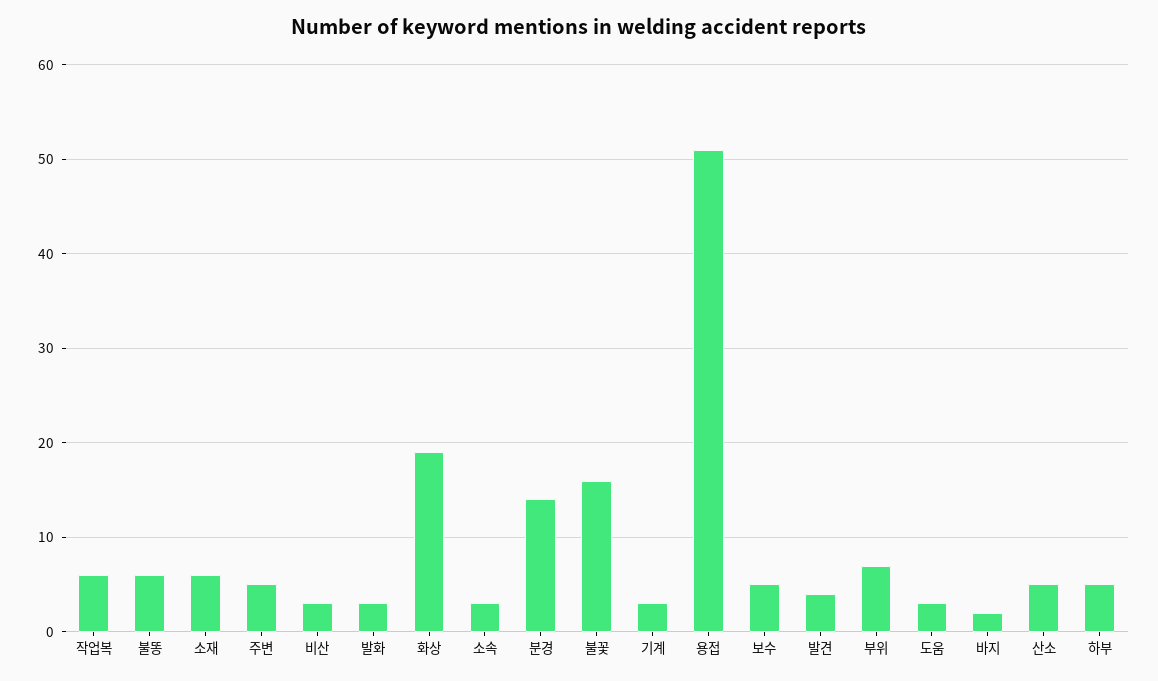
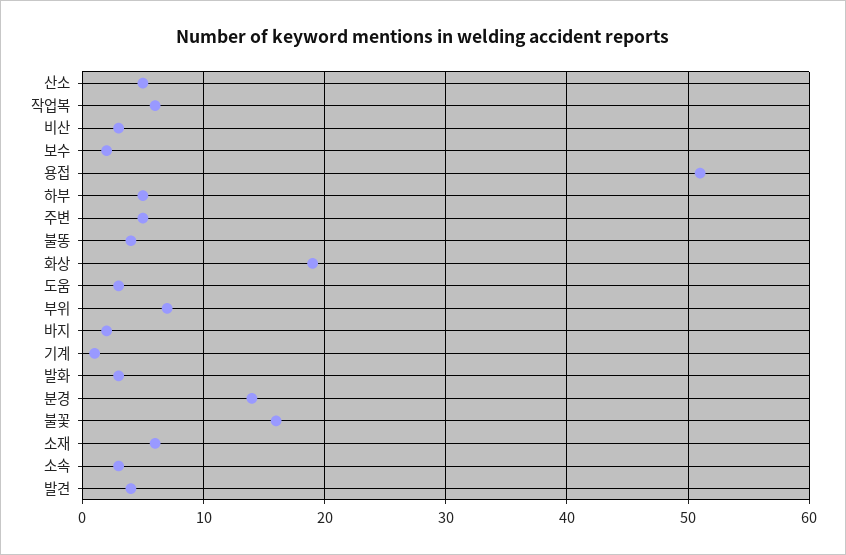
  {
    "작업복": 6,
-   "불똥": 6,
+   "불똥": 4,
    "소재": 6,
    "주변": 5,
    "비산": 3,
    "발화": 3,
    "화상": 19,
    "소속": 3,
    "분경": 14,
    "불꽃": 16,
-   "기계": 3,
+   "기계": 1,
    "용접": 51,
-   "보수": 5,
+   "보수": 2,
    "발견": 4,
    "부위": 7,
    "도움": 3,
    "바지": 2,
    "산소": 5,
    "하부": 5
  }

